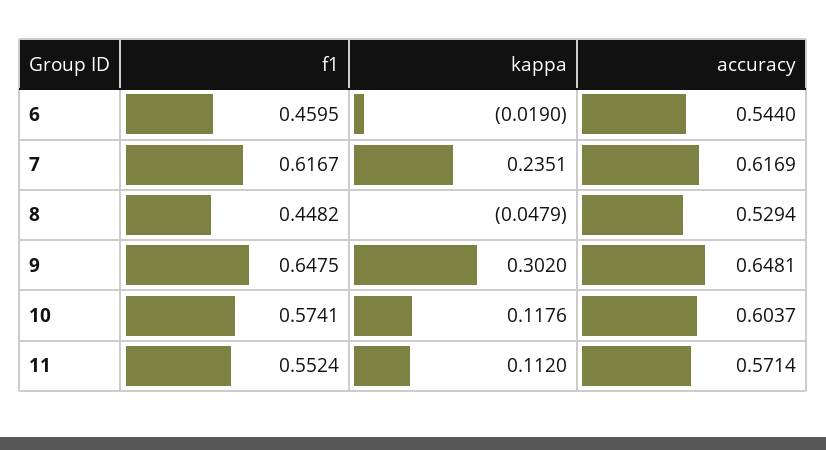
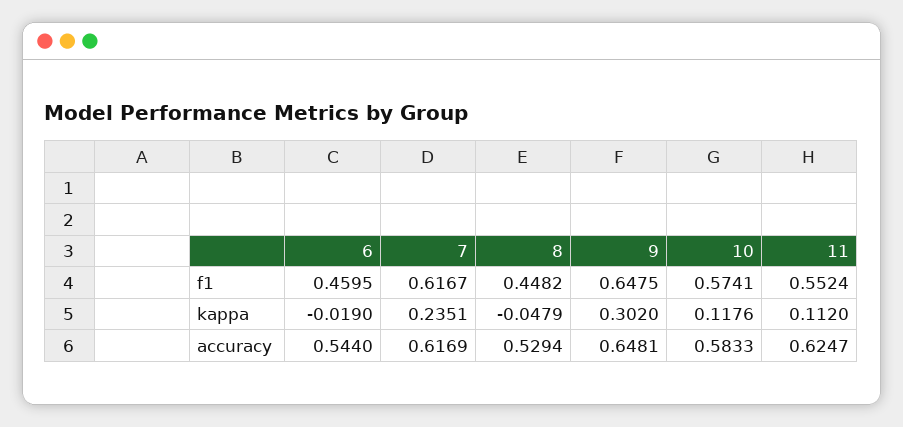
  {
    "f1": {
      "6": 0.4595,
      "7": 0.6167,
      "8": 0.4482,
      "9": 0.6475,
      "10": 0.5741,
      "11": 0.5524
    },
    "kappa": {
      "6": -0.019,
      "7": 0.2351,
      "8": -0.0479,
      "9": 0.302,
      "10": 0.1176,
      "11": 0.112
    },
    "accuracy": {
      "6": 0.544,
      "7": 0.6169,
      "8": 0.5294,
      "9": 0.6481,
-     "10": 0.6037,
+     "10": 0.5833,
-     "11": 0.5714
+     "11": 0.6247
    }
  }

